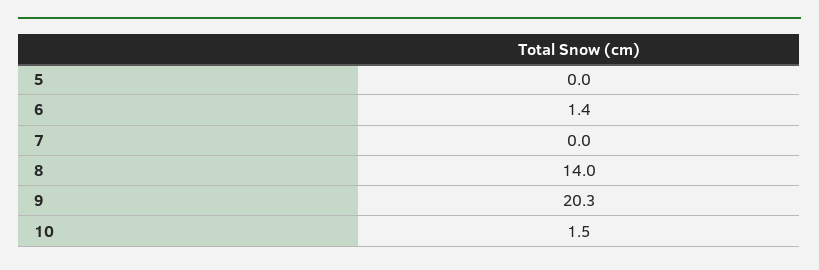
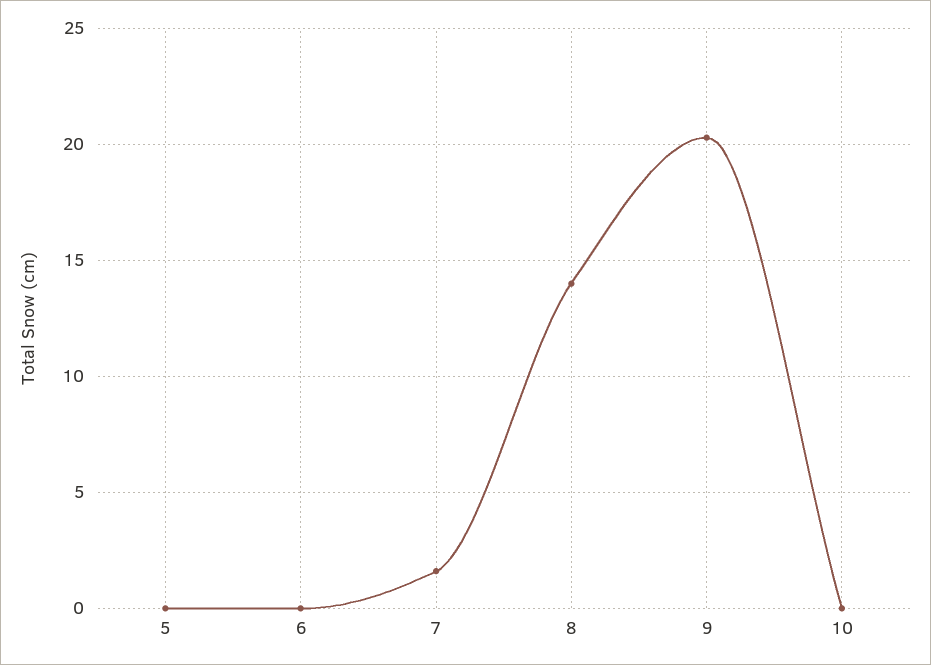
  {
    "5": 0,
-   "6": 1.4,
+   "6": 0,
-   "7": 0,
+   "7": 1.5,
    "8": 14,
    "9": 20.3,
-   "10": 1.5
+   "10": 0
  }

